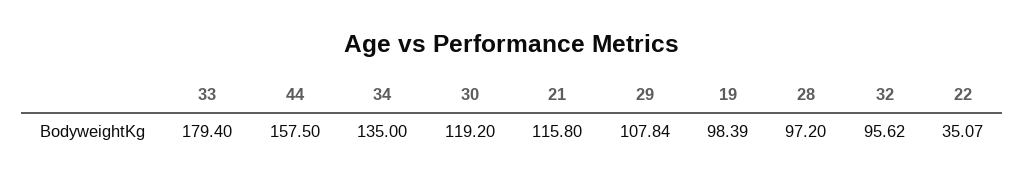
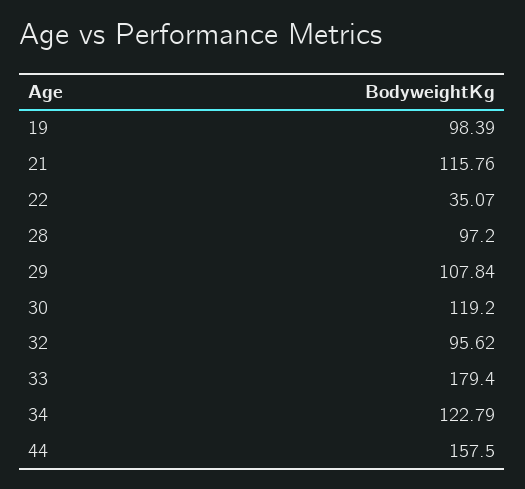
  {
    "33": 179.4,
    "44": 157.5,
-   "34": 135,
+   "34": 122.79,
    "30": 119.2,
-   "21": 115.8,
+   "21": 115.76,
    "29": 107.84,
    "19": 98.39,
    "28": 97.2,
    "32": 95.62,
    "22": 35.07
  }

